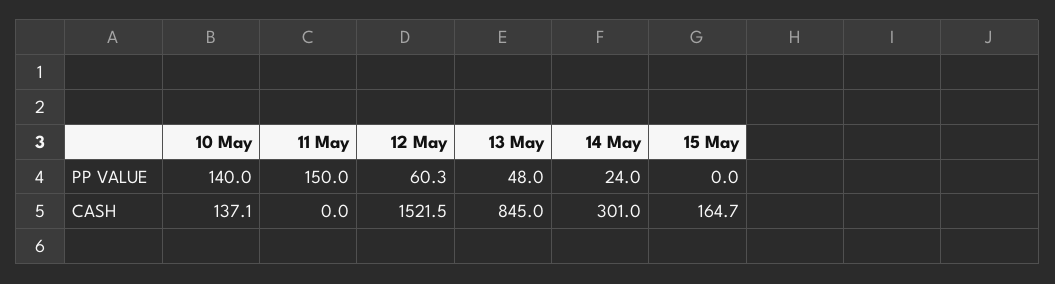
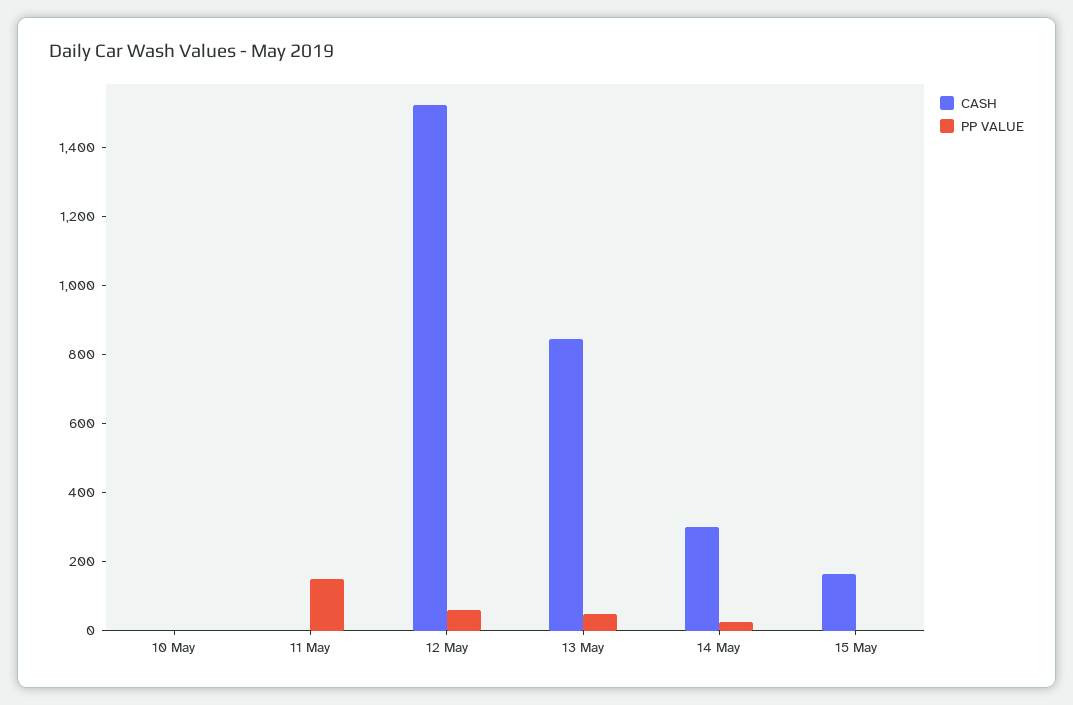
  {
    "PP VALUE": {
-     "10 May": 140,
+     "10 May": 0,
      "11 May": 150,
      "12 May": 60.3,
      "13 May": 48,
      "14 May": 24,
      "15 May": 0
    },
    "CASH": {
-     "10 May": 137.1,
+     "10 May": 0,
      "11 May": 0,
      "12 May": 1521.5,
      "13 May": 845,
      "14 May": 301,
      "15 May": 164.7
    }
  }

